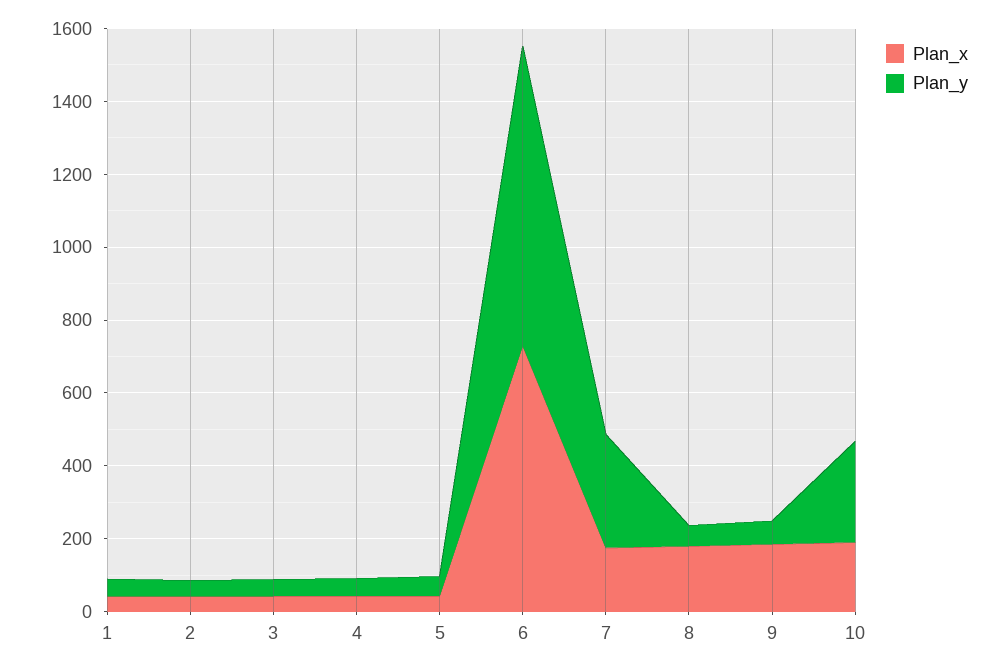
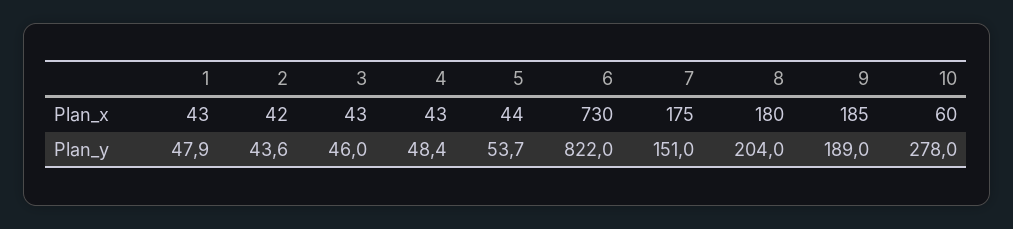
  {
    "Plan_x": {
      "1": 43,
      "2": 42,
      "3": 43,
      "4": 43,
      "5": 44,
      "6": 730,
      "7": 175,
      "8": 180,
      "9": 185,
-     "10": 200
+     "10": 60
    },
    "Plan_y": {
      "1": 47.9,
      "2": 43.6,
      "3": 46,
      "4": 48.4,
      "5": 53.7,
      "6": 822,
-     "7": 300,
+     "7": 151,
-     "8": 50,
+     "8": 204,
-     "9": 50,
+     "9": 189,
      "10": 278
    }
  }

